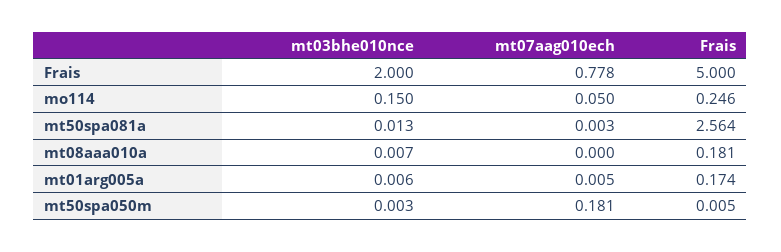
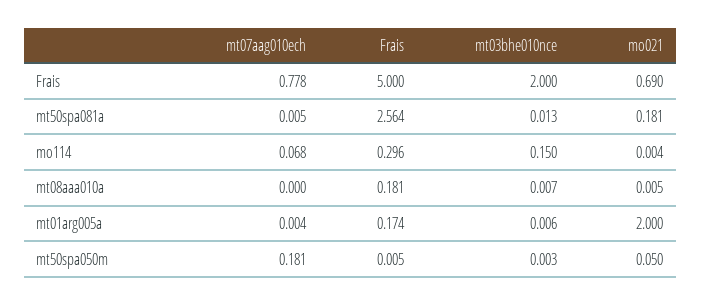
  {
    "mt03bhe010nce": {
      "Frais": 2,
      "mo114": 0.15,
      "mt50spa081a": 0.013,
      "mt08aaa010a": 0.007,
      "mt01arg005a": 0.006,
      "mt50spa050m": 0.003
    },
    "mt07aag010ech": {
      "Frais": 0.778,
-     "mo114": 0.05,
+     "mo114": 0.068,
-     "mt50spa081a": 0.003,
+     "mt50spa081a": 0.005,
      "mt08aaa010a": 0,
-     "mt01arg005a": 0.005,
+     "mt01arg005a": 0.004,
      "mt50spa050m": 0.181
    },
    "Frais": {
      "Frais": 5,
-     "mo114": 0.246,
+     "mo114": 0.296,
      "mt50spa081a": 2.564,
      "mt08aaa010a": 0.181,
      "mt01arg005a": 0.174,
      "mt50spa050m": 0.005
-   }
+   },
+   "mo021": {
+     "Frais": 0.69,
+     "mt50spa081a": 0.181,
+     "mo114": 0.004,
+     "mt08aaa010a": 0.005,
+     "mt01arg005a": 2,
+     "mt50spa050m": 0.05
+   }
  }

